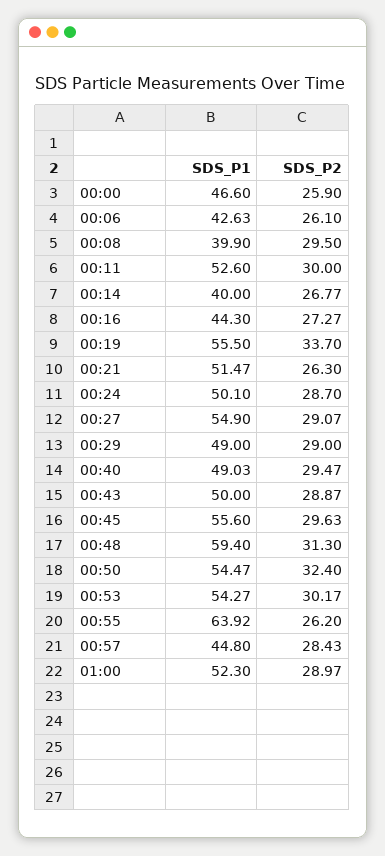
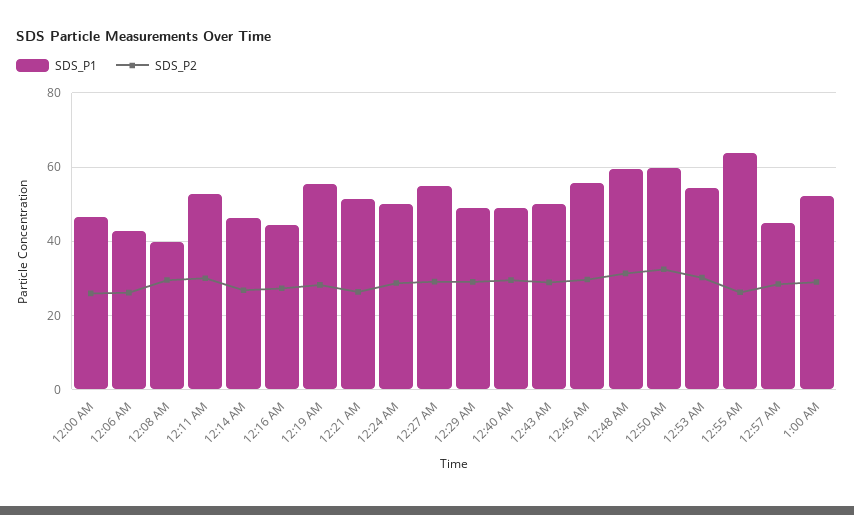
  {
    "SDS_P1": {
      "00:00": 46.6,
      "00:06": 42.63,
      "00:08": 39.9,
      "00:11": 52.6,
-     "00:14": 40,
+     "00:14": 46,
      "00:16": 44.3,
      "00:19": 55.5,
      "00:21": 51.47,
      "00:24": 50.1,
      "00:27": 54.9,
      "00:29": 49,
      "00:40": 49.03,
      "00:43": 50,
      "00:45": 55.6,
      "00:48": 59.4,
-     "00:50": 54.47,
+     "00:50": 60,
      "00:53": 54.27,
      "00:55": 63.92,
      "00:57": 44.8,
      "01:00": 52.3
    },
    "SDS_P2": {
      "00:00": 25.9,
      "00:06": 26.1,
      "00:08": 29.5,
      "00:11": 30,
      "00:14": 26.77,
      "00:16": 27.27,
-     "00:19": 33.7,
+     "00:19": 28,
      "00:21": 26.3,
      "00:24": 28.7,
      "00:27": 29.07,
      "00:29": 29,
      "00:40": 29.47,
      "00:43": 28.87,
      "00:45": 29.63,
      "00:48": 31.3,
      "00:50": 32.4,
      "00:53": 30.17,
      "00:55": 26.2,
      "00:57": 28.43,
      "01:00": 28.97
    }
  }

